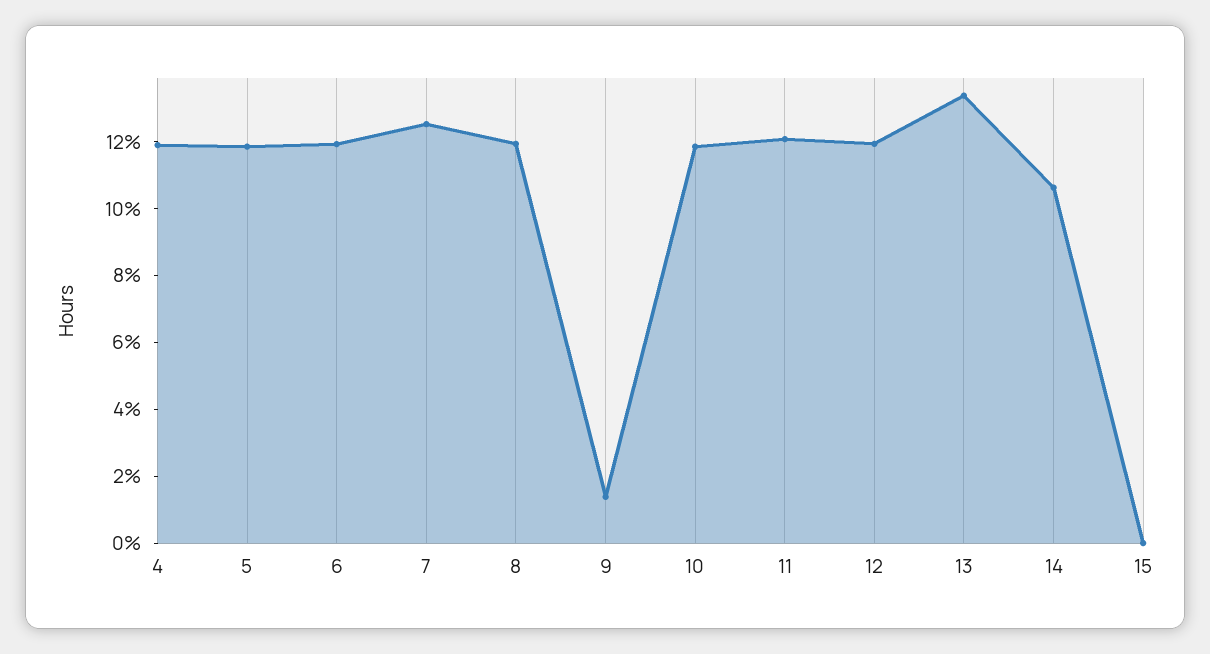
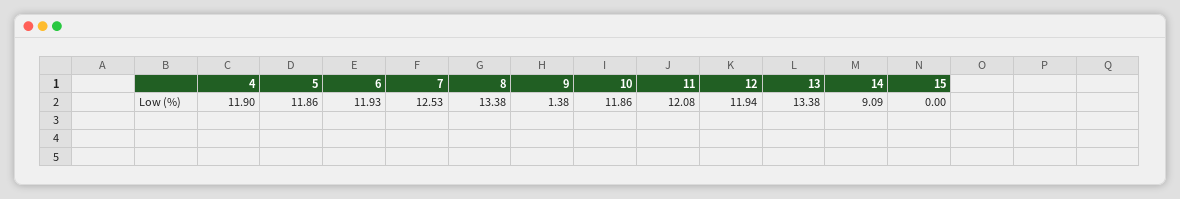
  {
    "4": 11.9,
    "5": 11.86,
    "6": 11.93,
    "7": 12.53,
-   "8": 12,
+   "8": 13.38,
    "9": 1.38,
    "10": 11.86,
    "11": 12.08,
    "12": 11.94,
    "13": 13.38,
-   "14": 10.5,
+   "14": 9.09,
    "15": 0
  }

